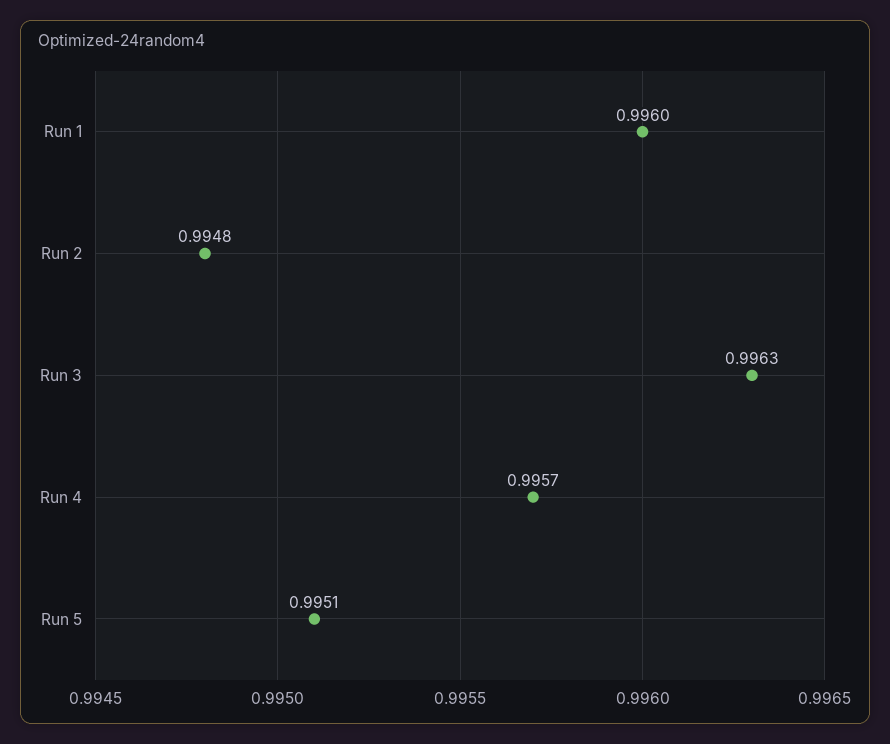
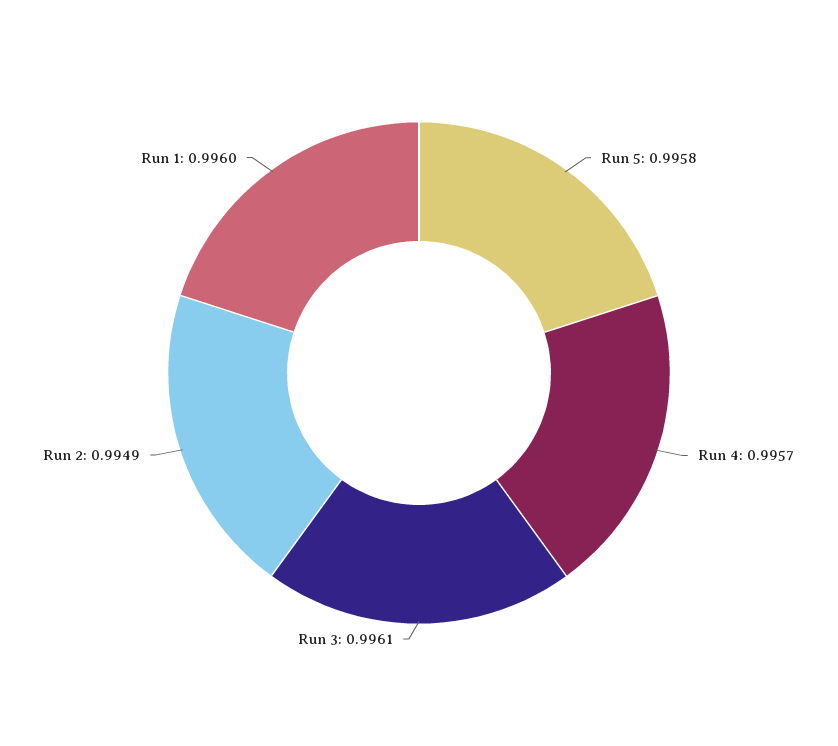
  {
    "Run 1": 0.996,
-   "Run 2": 0.9948,
+   "Run 2": 0.9949,
-   "Run 3": 0.9963,
+   "Run 3": 0.9961,
    "Run 4": 0.9957,
-   "Run 5": 0.9951
+   "Run 5": 0.9958
  }

